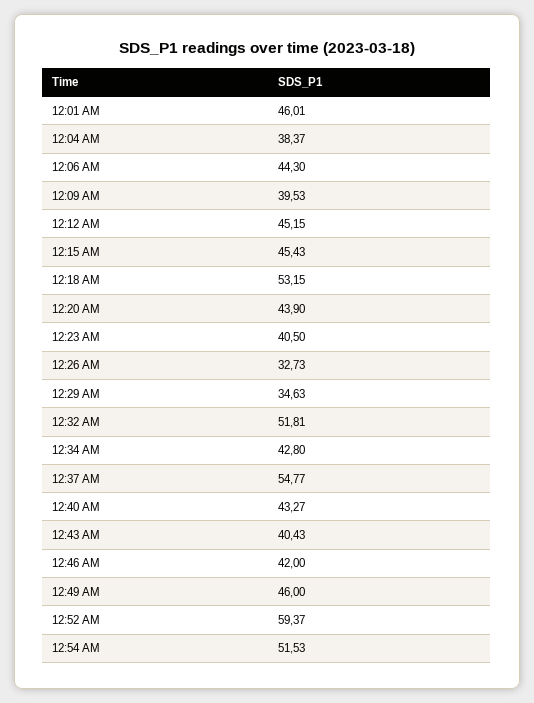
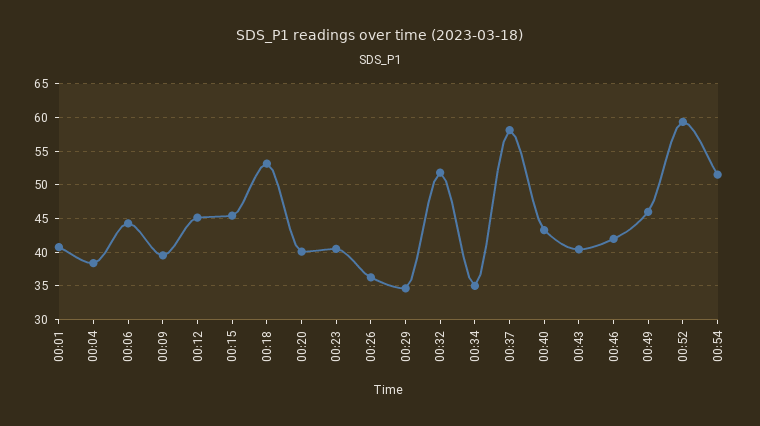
  {
-   "12:01 AM": 46.01,
+   "12:01 AM": 41,
    "12:04 AM": 38.37,
    "12:06 AM": 44.3,
    "12:09 AM": 39.53,
    "12:12 AM": 45.15,
    "12:15 AM": 45.43,
    "12:18 AM": 53.15,
-   "12:20 AM": 43.9,
+   "12:20 AM": 40,
    "12:23 AM": 40.5,
-   "12:26 AM": 32.73,
+   "12:26 AM": 36,
    "12:29 AM": 34.63,
    "12:32 AM": 51.81,
-   "12:34 AM": 42.8,
+   "12:34 AM": 35,
-   "12:37 AM": 54.77,
+   "12:37 AM": 58,
    "12:40 AM": 43.27,
    "12:43 AM": 40.43,
    "12:46 AM": 42,
    "12:49 AM": 46,
    "12:52 AM": 59.37,
    "12:54 AM": 51.53
  }

